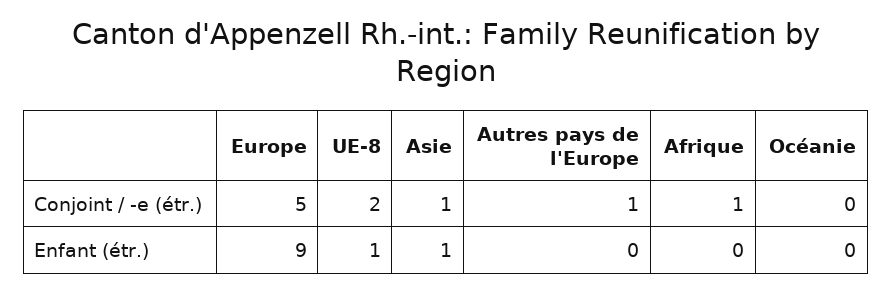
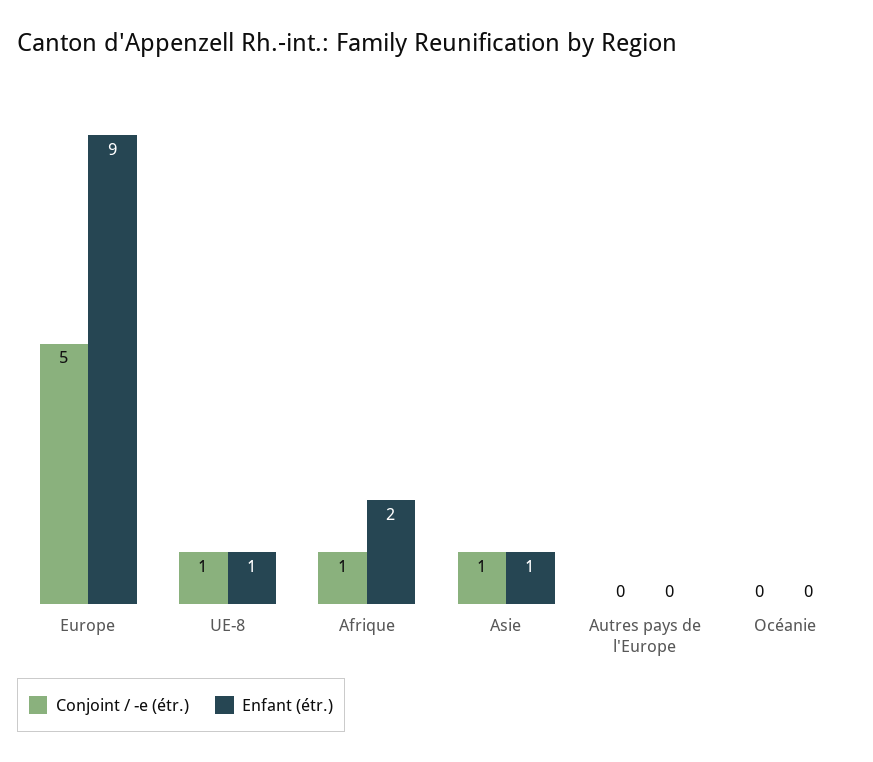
  {
    "Conjoint / -e (étr.)": {
      "Europe": 5,
-     "UE-8": 2,
+     "UE-8": 1,
      "Asie": 1,
-     "Autres pays de l'Europe": 1,
+     "Autres pays de l'Europe": 0,
      "Afrique": 1,
      "Océanie": 0
    },
    "Enfant (étr.)": {
      "Europe": 9,
      "UE-8": 1,
      "Asie": 1,
      "Autres pays de l'Europe": 0,
-     "Afrique": 0,
+     "Afrique": 2,
      "Océanie": 0
    }
  }

